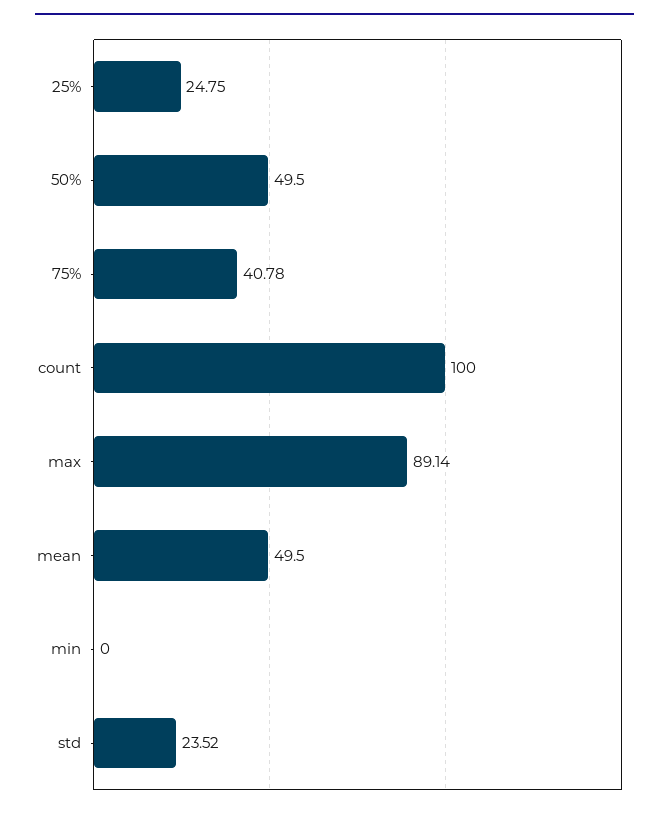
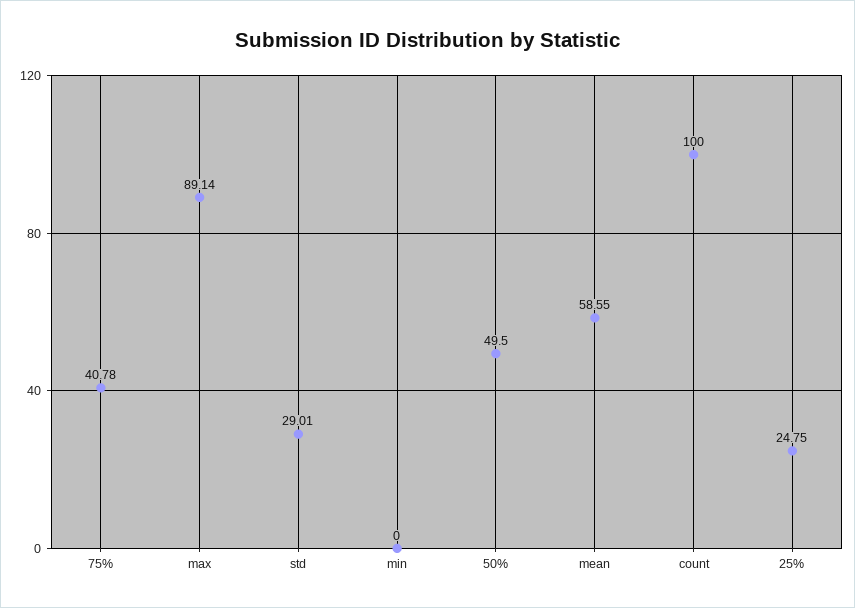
  {
    "25%": 24.75,
    "50%": 49.5,
    "75%": 40.78,
    "count": 100,
    "max": 89.14,
-   "mean": 49.5,
+   "mean": 58.55,
    "min": 0,
-   "std": 23.52
+   "std": 29.01
  }

